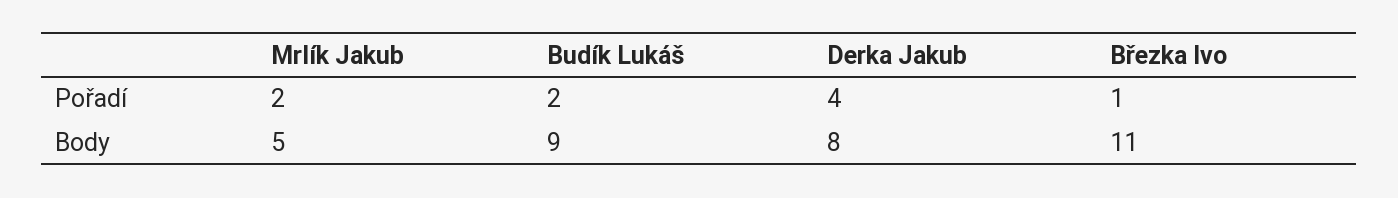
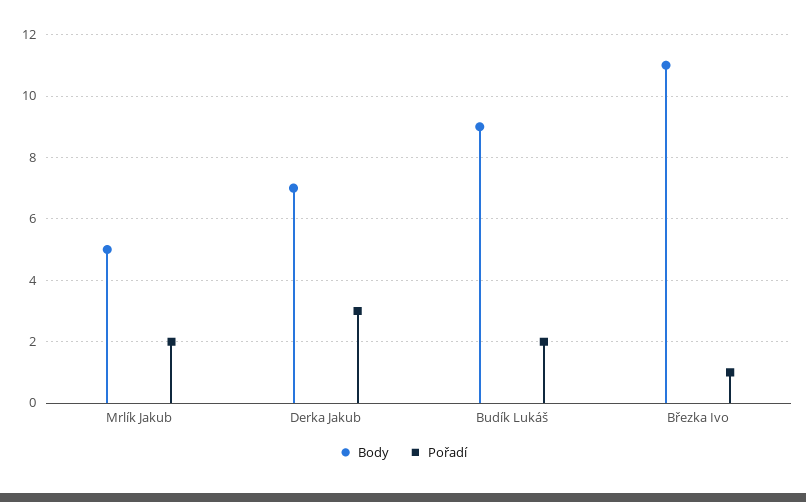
  {
    "Pořadí": {
      "Mrlík Jakub": 2,
      "Budík Lukáš": 2,
-     "Derka Jakub": 4,
+     "Derka Jakub": 3,
      "Březka Ivo": 1
    },
    "Body": {
      "Mrlík Jakub": 5,
      "Budík Lukáš": 9,
-     "Derka Jakub": 8,
+     "Derka Jakub": 7,
      "Březka Ivo": 11
    }
  }

